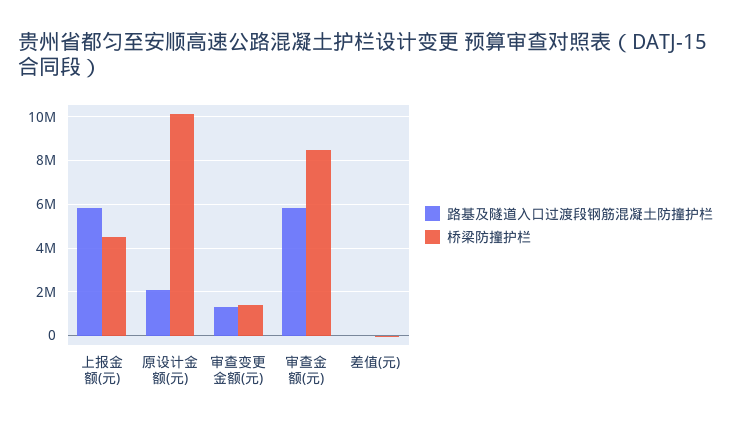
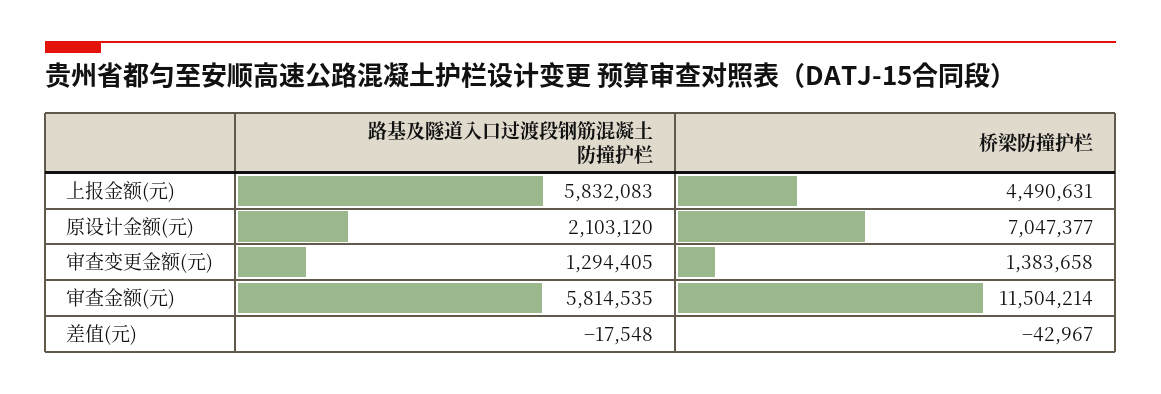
  {
    "路基及隧道入口过渡段钢筋混凝土防撞护栏": {
      "上报金额(元)": 5832083,
      "原设计金额(元)": 2103120,
      "审查变更金额(元)": 1294405,
      "审查金额(元)": 5814535,
      "差值(元)": -17548
    },
    "桥梁防撞护栏": {
      "上报金额(元)": 4490631,
-     "原设计金额(元)": 10000000,
+     "原设计金额(元)": 7047377,
      "审查变更金额(元)": 1383658,
-     "审查金额(元)": 8500000,
+     "审查金额(元)": 11504214,
      "差值(元)": -42967
    }
  }

